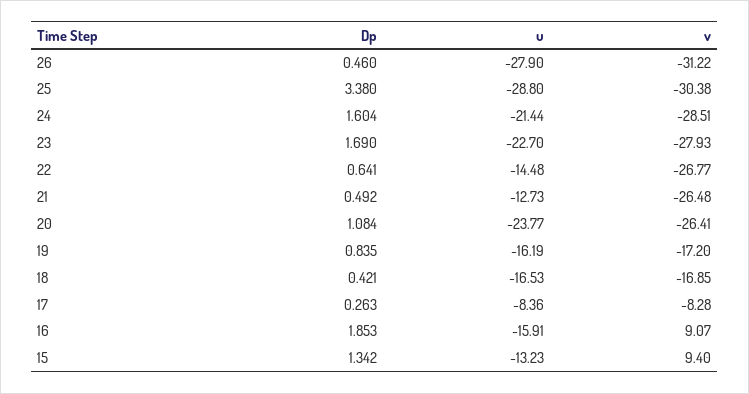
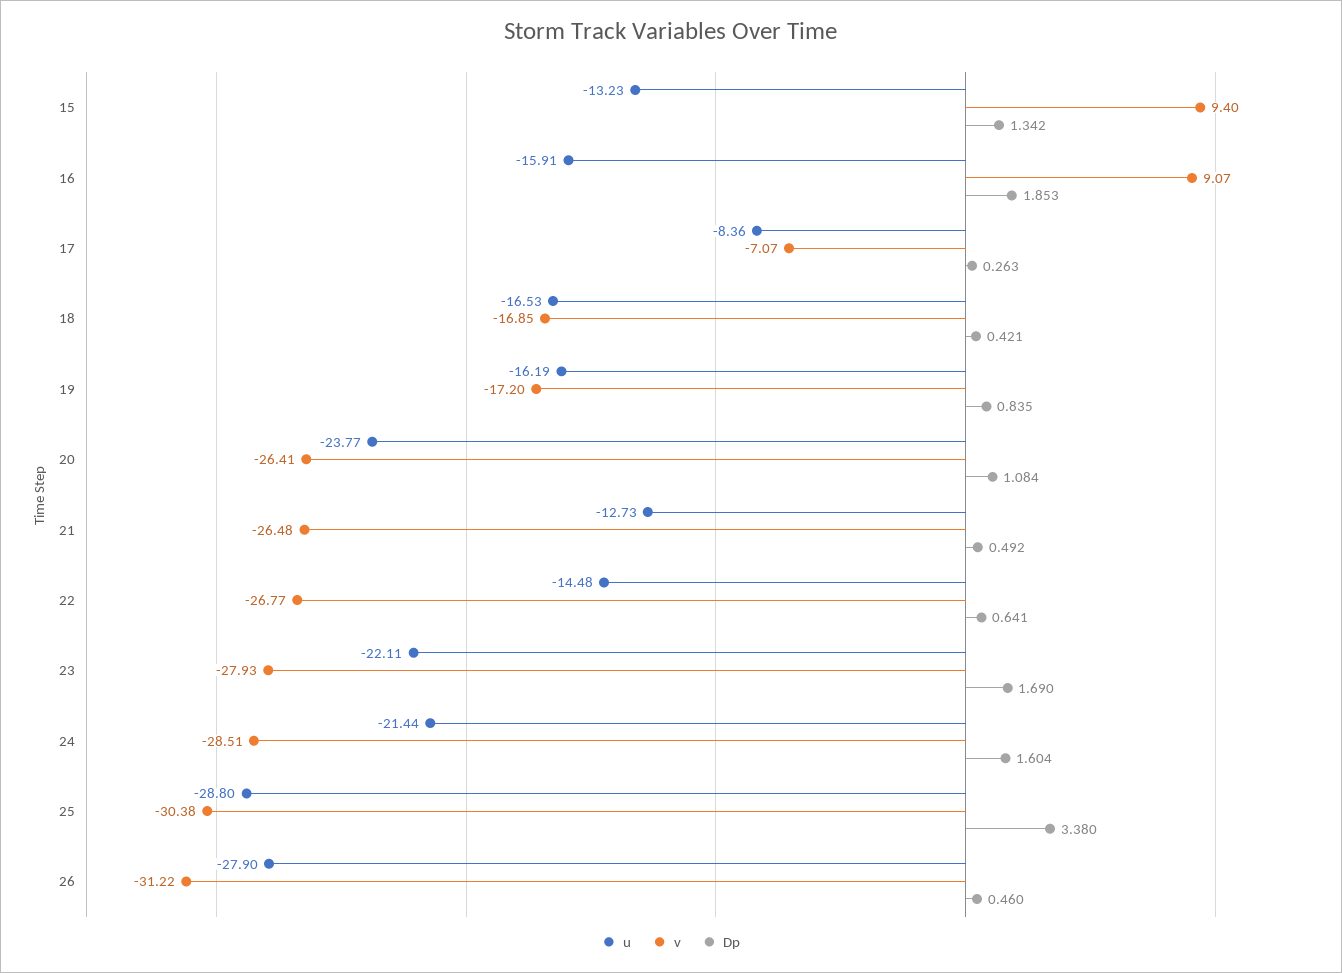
  {
    "Dp": {
      "26": 0.46,
      "25": 3.38,
      "24": 1.604,
      "23": 1.69,
      "22": 0.641,
      "21": 0.492,
      "20": 1.084,
      "19": 0.835,
      "18": 0.421,
      "17": 0.263,
      "16": 1.853,
      "15": 1.342
    },
    "u": {
      "26": -27.9,
      "25": -28.8,
      "24": -21.44,
-     "23": -22.7,
+     "23": -22.11,
      "22": -14.48,
      "21": -12.73,
      "20": -23.77,
      "19": -16.19,
      "18": -16.53,
      "17": -8.36,
      "16": -15.91,
      "15": -13.23
    },
    "v": {
      "26": -31.22,
      "25": -30.38,
      "24": -28.51,
      "23": -27.93,
      "22": -26.77,
      "21": -26.48,
      "20": -26.41,
      "19": -17.2,
      "18": -16.85,
-     "17": -8.28,
+     "17": -7.07,
      "16": 9.07,
      "15": 9.4
    }
  }

